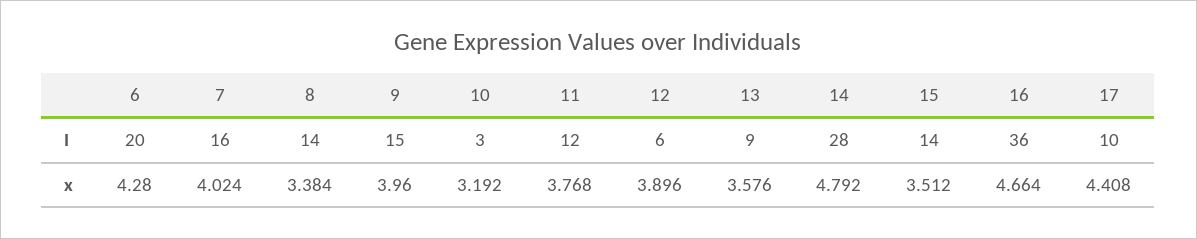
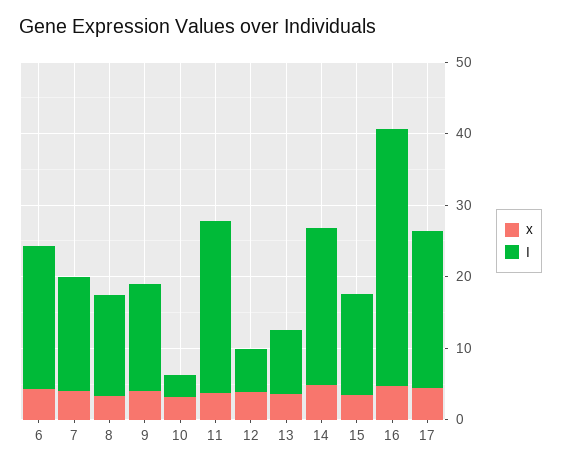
  {
    "I": {
      "6": 20,
      "7": 16,
      "8": 14,
      "9": 15,
      "10": 3,
-     "11": 12,
+     "11": 24,
      "12": 6,
      "13": 9,
-     "14": 28,
+     "14": 22,
      "15": 14,
      "16": 36,
-     "17": 10
+     "17": 22
    },
    "x": {
      "6": 4.28,
      "7": 4.024,
      "8": 3.384,
      "9": 3.96,
      "10": 3.192,
      "11": 3.768,
      "12": 3.896,
      "13": 3.576,
      "14": 4.792,
      "15": 3.512,
      "16": 4.664,
      "17": 4.408
    }
  }

